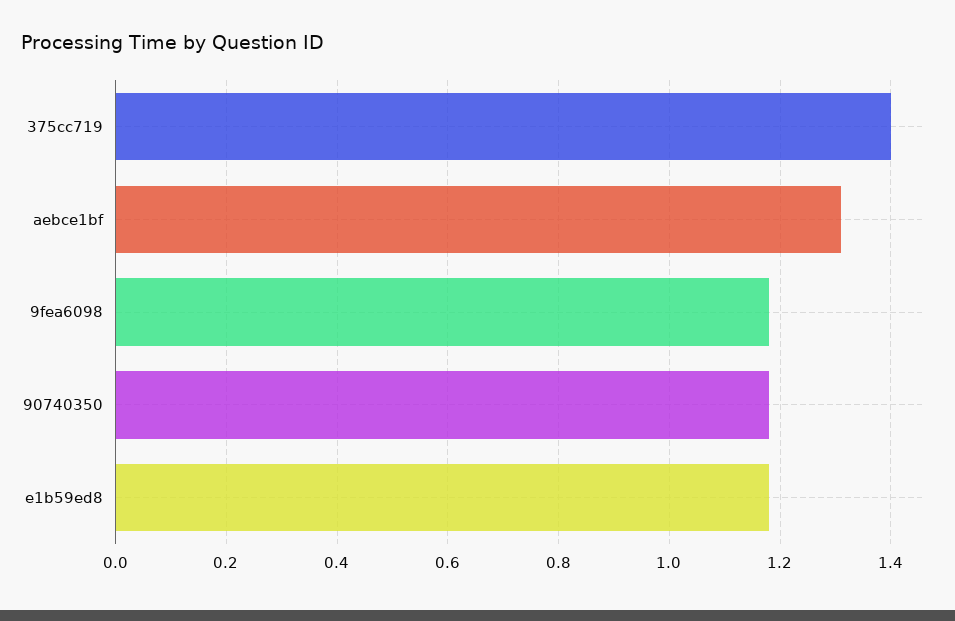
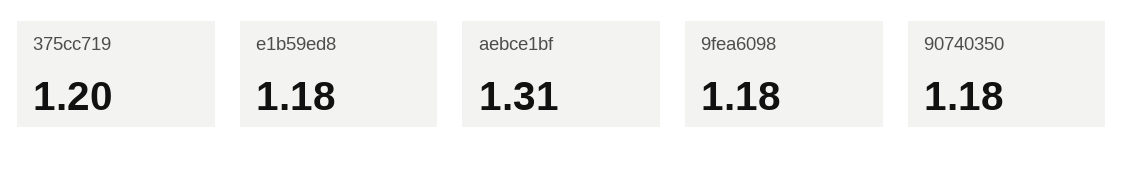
  {
-   "375cc719": 1.4,
+   "375cc719": 1.2,
    "aebce1bf": 1.31,
    "9fea6098": 1.18,
    "90740350": 1.18,
    "e1b59ed8": 1.18
  }

